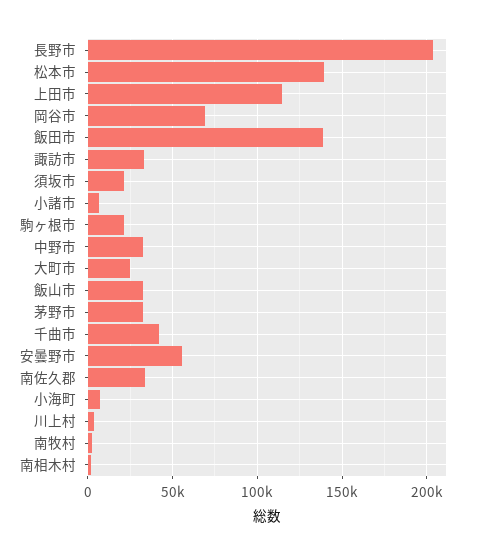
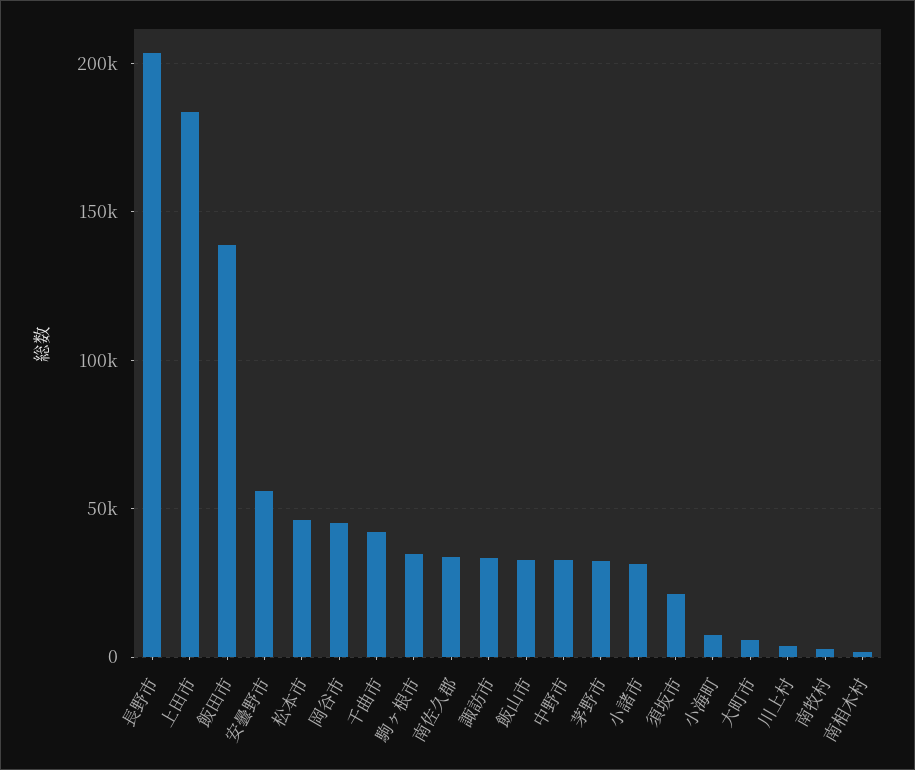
  {
    "長野市": 205000,
-   "松本市": 140000,
+   "松本市": 45000,
-   "上田市": 115000,
+   "上田市": 185000,
-   "岡谷市": 70000,
+   "岡谷市": 45000,
    "飯田市": 140000,
    "諏訪市": 35000,
    "須坂市": 20000,
-   "小諸市": 5000,
+   "小諸市": 30000,
-   "駒ヶ根市": 20000,
+   "駒ヶ根市": 35000,
    "中野市": 35000,
-   "大町市": 25000,
+   "大町市": 5000,
    "飯山市": 35000,
    "茅野市": 30000,
    "千曲市": 40000,
    "安曇野市": 55000,
    "南佐久郡": 35000,
    "小海町": 5000,
    "川上村": 5000,
    "南牧村": 5000,
    "南相木村": 0
  }

